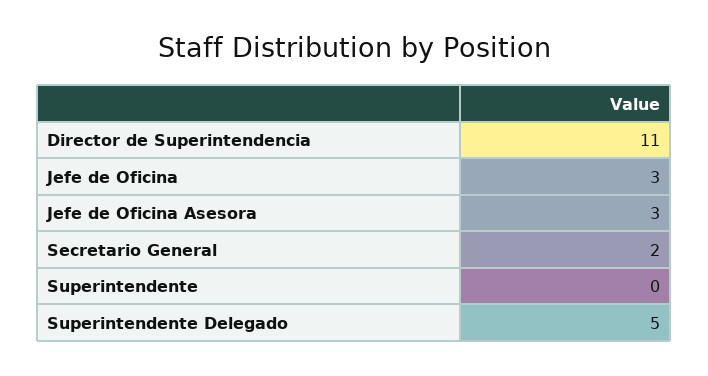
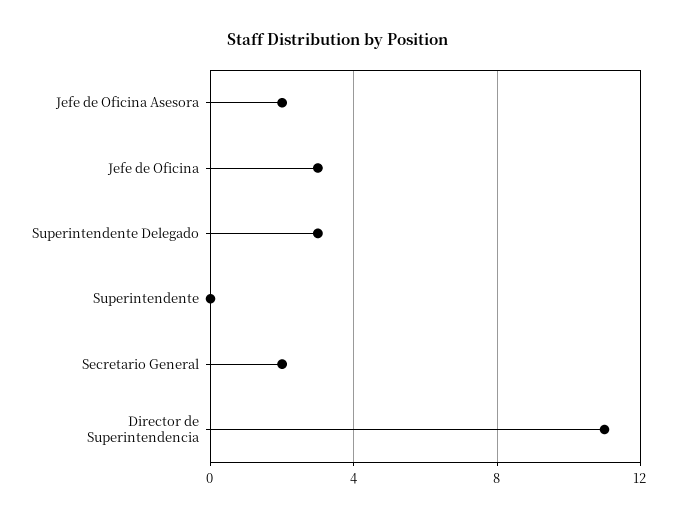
  {
    "Director de Superintendencia": 11,
    "Jefe de Oficina": 3,
-   "Jefe de Oficina Asesora": 3,
+   "Jefe de Oficina Asesora": 2,
    "Secretario General": 2,
    "Superintendente": 0,
-   "Superintendente Delegado": 5
+   "Superintendente Delegado": 3
  }

